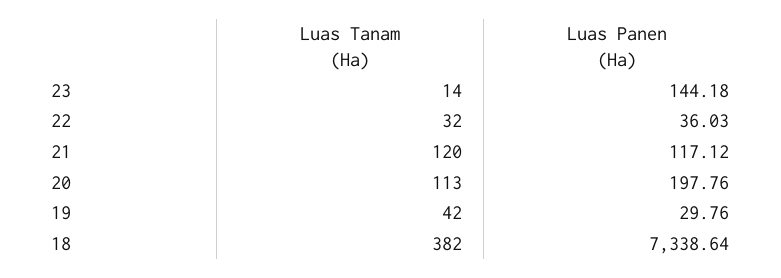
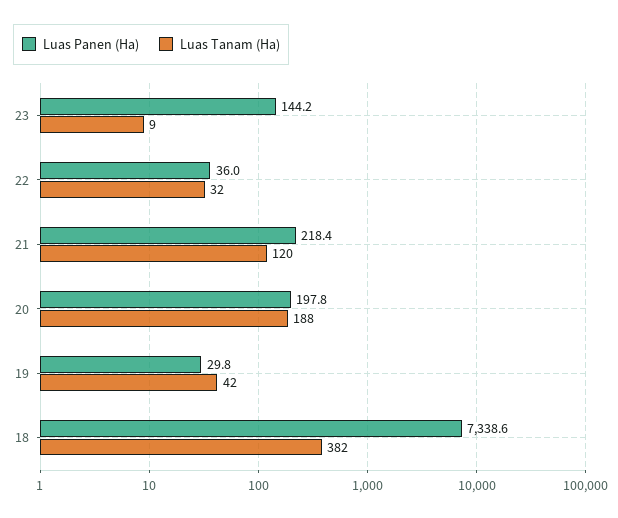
  {
    "Luas Tanam (Ha)": {
-     "23": 14,
+     "23": 9,
      "22": 32,
      "21": 120,
-     "20": 113,
+     "20": 188,
      "19": 42,
      "18": 382
    },
    "Luas Panen (Ha)": {
      "23": 144.18,
      "22": 36.03,
-     "21": 117.12,
+     "21": 218.4,
      "20": 197.76,
      "19": 29.76,
      "18": 7338.64
    }
  }

